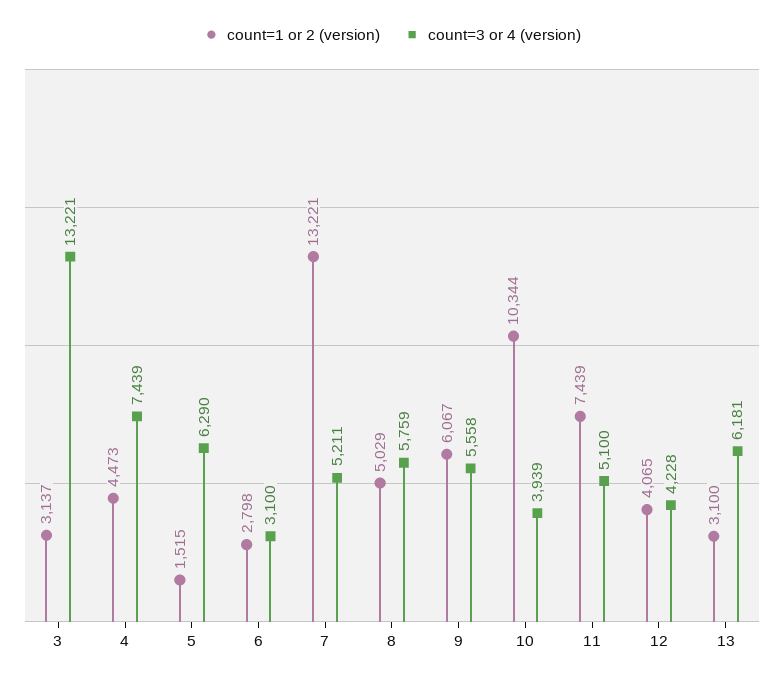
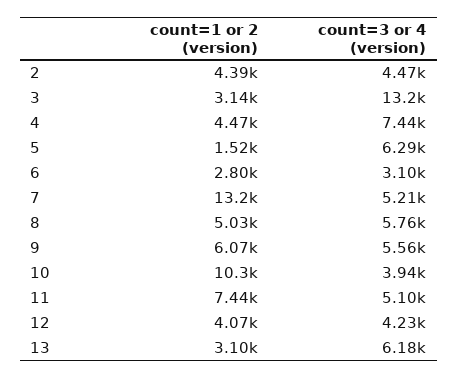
  {
    "count=1 or 2 (version)": {
      "3": 3137,
      "4": 4473,
      "5": 1515,
      "6": 2798,
      "7": 13221,
      "8": 5029,
      "9": 6067,
      "10": 10344,
      "11": 7439,
      "12": 4065,
-     "13": 3100
+     "13": 3100,
+     "2": 4390
    },
    "count=3 or 4 (version)": {
      "3": 13221,
      "4": 7439,
      "5": 6290,
      "6": 3100,
      "7": 5211,
      "8": 5759,
      "9": 5558,
      "10": 3939,
      "11": 5100,
      "12": 4228,
-     "13": 6181
+     "13": 6181,
+     "2": 4470
    }
  }

